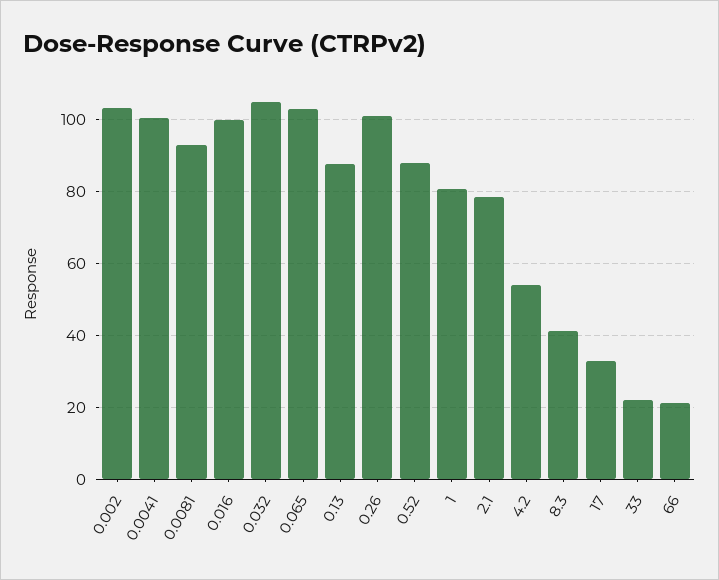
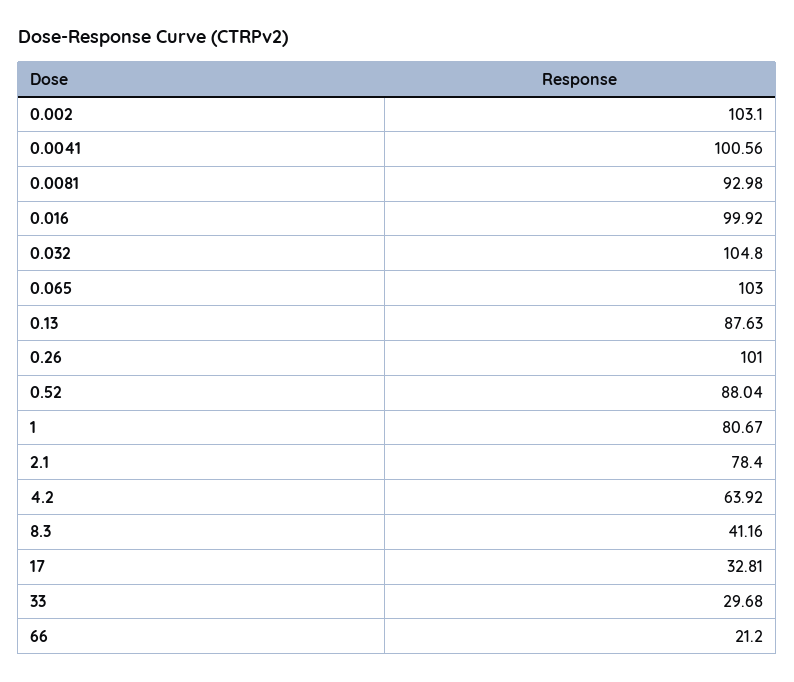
  {
    "0.002": 103.1,
    "0.0041": 100.56,
    "0.0081": 92.98,
    "0.016": 99.92,
    "0.032": 104.8,
    "0.065": 103,
    "0.13": 87.63,
    "0.26": 101,
    "0.52": 88.04,
    "1": 80.67,
    "2.1": 78.4,
-   "4.2": 54,
+   "4.2": 63.92,
    "8.3": 41.16,
    "17": 32.81,
-   "33": 22,
+   "33": 29.68,
    "66": 21.2
  }

